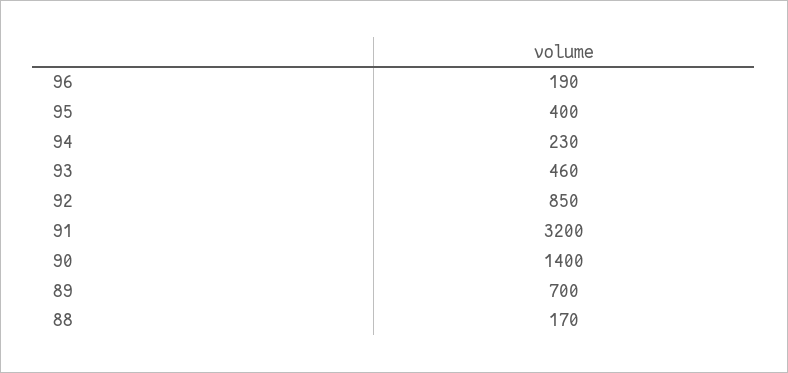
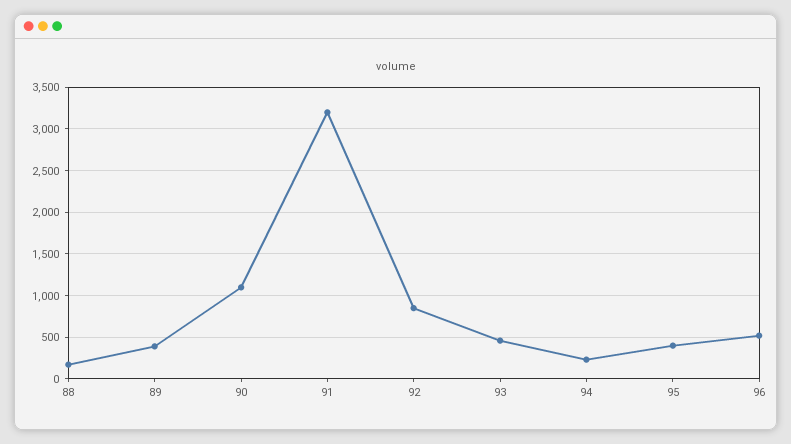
  {
-   "96": 190,
+   "96": 500,
    "95": 400,
    "94": 230,
    "93": 460,
    "92": 850,
    "91": 3200,
-   "90": 1400,
+   "90": 1100,
-   "89": 700,
+   "89": 400,
    "88": 170
  }

